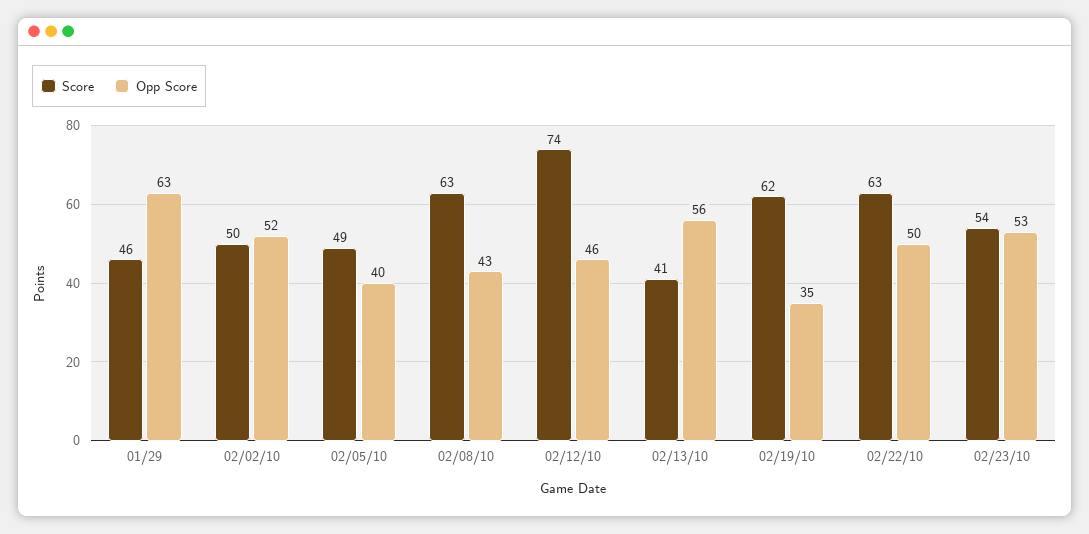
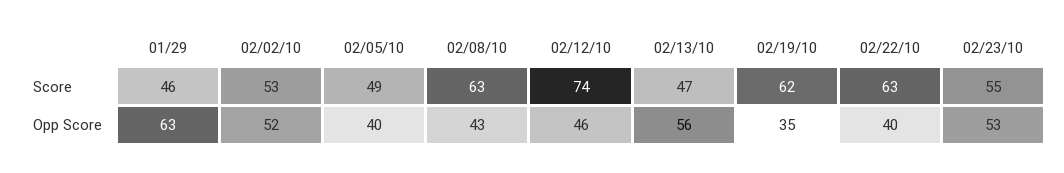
  {
    "Score": {
      "01/29": 46,
-     "02/02/10": 50,
+     "02/02/10": 53,
      "02/05/10": 49,
      "02/08/10": 63,
      "02/12/10": 74,
-     "02/13/10": 41,
+     "02/13/10": 47,
      "02/19/10": 62,
      "02/22/10": 63,
-     "02/23/10": 54
+     "02/23/10": 55
    },
    "Opp Score": {
      "01/29": 63,
      "02/02/10": 52,
      "02/05/10": 40,
      "02/08/10": 43,
      "02/12/10": 46,
      "02/13/10": 56,
      "02/19/10": 35,
-     "02/22/10": 50,
+     "02/22/10": 40,
      "02/23/10": 53
    }
  }

